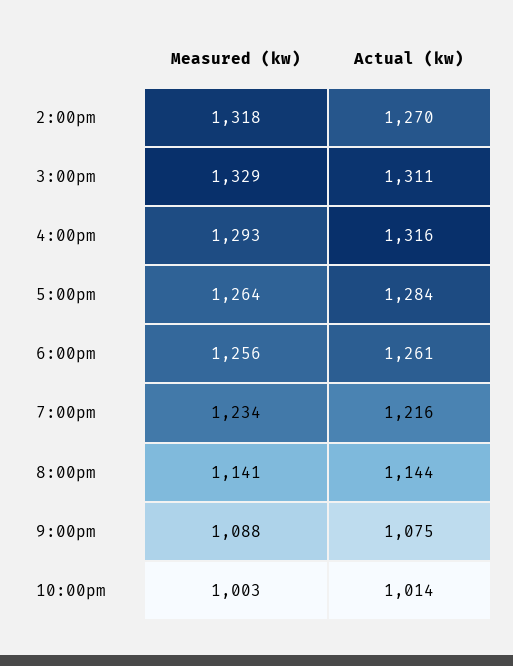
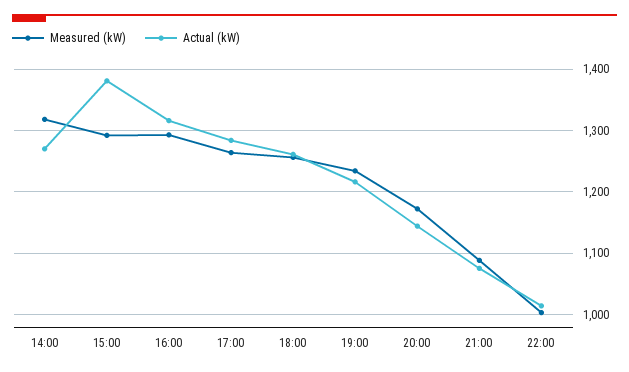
  {
    "Measured (kw)": {
      "2:00pm": 1318,
-     "3:00pm": 1329,
+     "3:00pm": 1290,
      "4:00pm": 1293,
      "5:00pm": 1264,
      "6:00pm": 1256,
      "7:00pm": 1234,
-     "8:00pm": 1141,
+     "8:00pm": 1170,
      "9:00pm": 1088,
      "10:00pm": 1003
    },
    "Actual (kw)": {
      "2:00pm": 1270,
-     "3:00pm": 1311,
+     "3:00pm": 1380,
      "4:00pm": 1316,
      "5:00pm": 1284,
      "6:00pm": 1261,
      "7:00pm": 1216,
      "8:00pm": 1144,
      "9:00pm": 1075,
      "10:00pm": 1014
    }
  }

